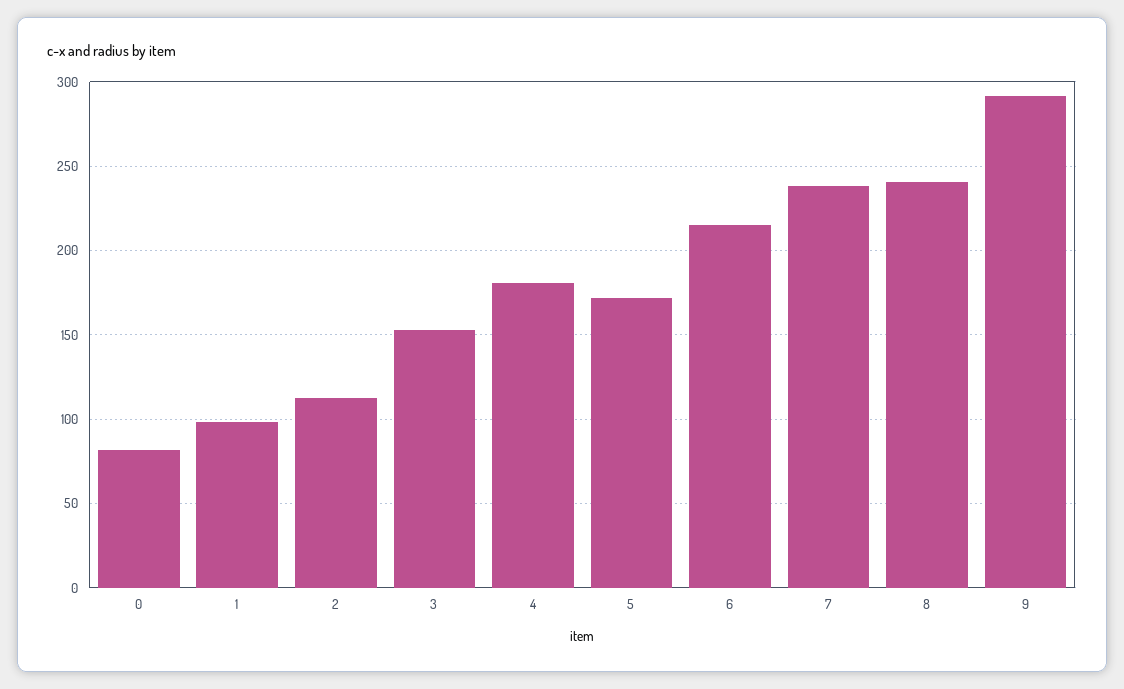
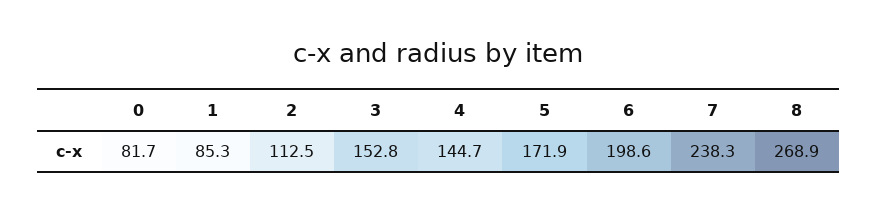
  {
    "0": 81.7,
-   "1": 100,
+   "1": 85.3,
    "2": 112.5,
    "3": 152.8,
-   "4": 180,
+   "4": 144.7,
    "5": 171.9,
-   "6": 215,
+   "6": 198.6,
    "7": 238.3,
-   "8": 240,
+   "8": 268.9
-   "9": 290
  }

